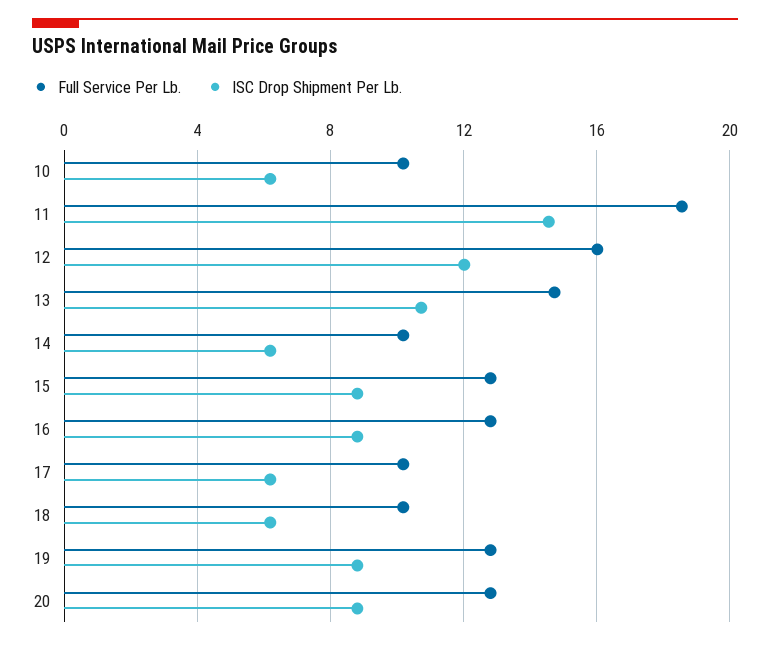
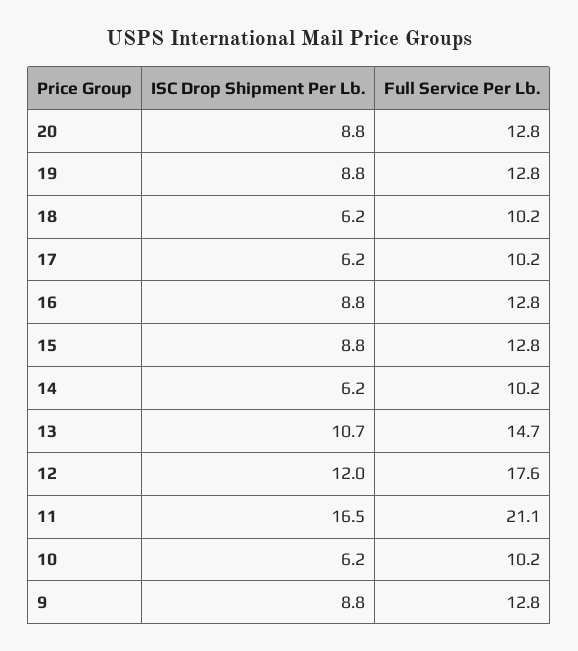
  {
    "Full Service Per Lb.": {
      "10": 10.2,
-     "11": 18.5,
+     "11": 21.1,
-     "12": 16,
+     "12": 17.6,
      "13": 14.7,
      "14": 10.2,
      "15": 12.8,
      "16": 12.8,
      "17": 10.2,
      "18": 10.2,
      "19": 12.8,
-     "20": 12.8
+     "20": 12.8,
+     "9": 12.8
    },
    "ISC Drop Shipment Per Lb.": {
      "10": 6.2,
-     "11": 14.5,
+     "11": 16.5,
      "12": 12,
      "13": 10.7,
      "14": 6.2,
      "15": 8.8,
      "16": 8.8,
      "17": 6.2,
      "18": 6.2,
      "19": 8.8,
-     "20": 8.8
+     "20": 8.8,
+     "9": 8.8
    }
  }

